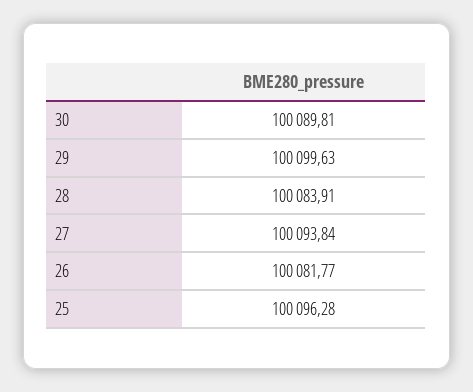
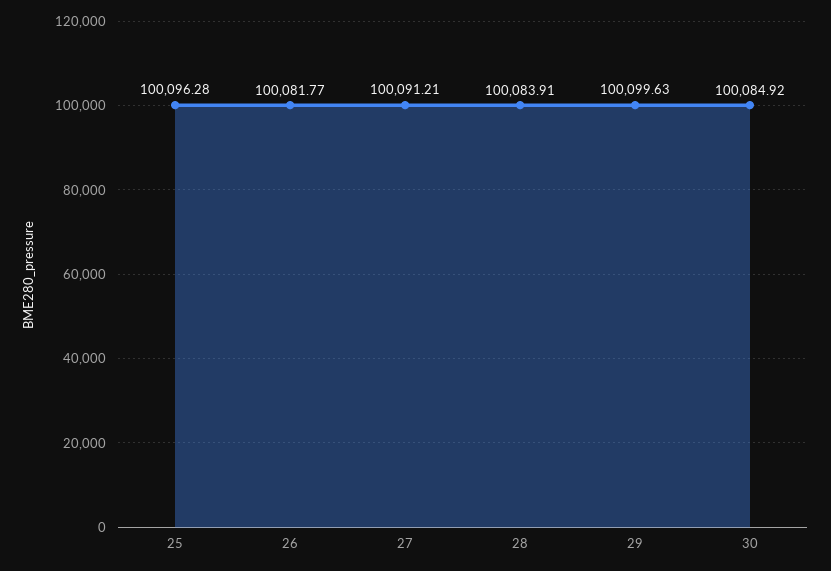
  {
-   "30": 100089.81,
+   "30": 100084.92,
    "29": 100099.63,
    "28": 100083.91,
-   "27": 100093.84,
+   "27": 100091.21,
    "26": 100081.77,
    "25": 100096.28
  }

